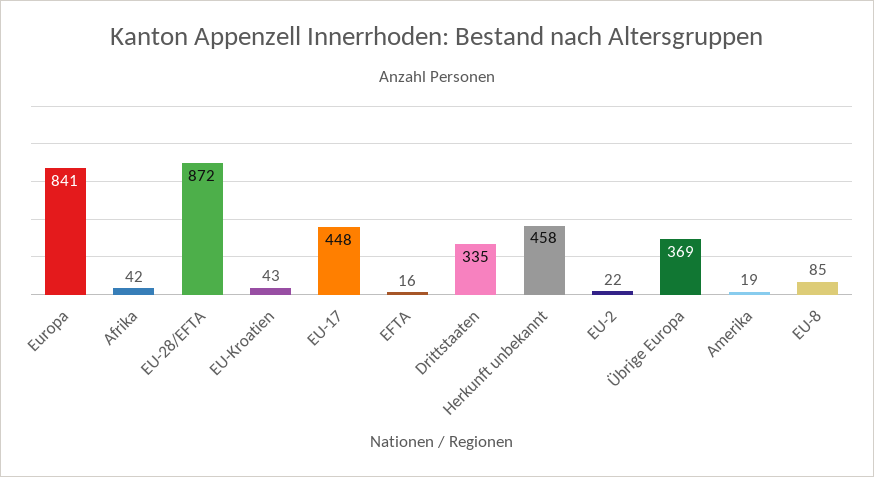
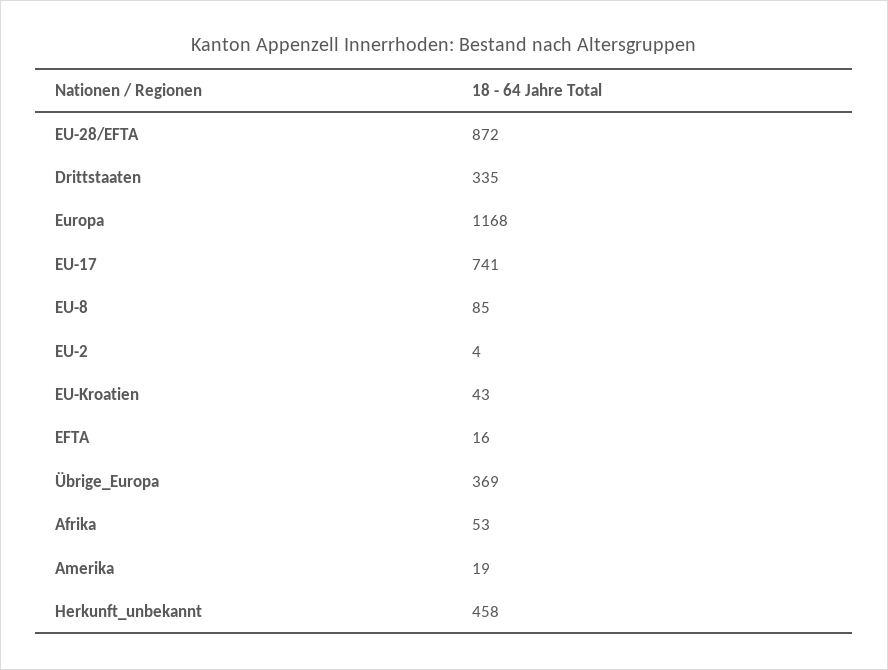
  {
-   "Europa": 841,
+   "Europa": 1168,
-   "Afrika": 42,
+   "Afrika": 53,
    "EU-28/EFTA": 872,
    "EU-Kroatien": 43,
-   "EU-17": 448,
+   "EU-17": 741,
    "EFTA": 16,
    "Drittstaaten": 335,
    "Herkunft unbekannt": 458,
-   "EU-2": 22,
+   "EU-2": 4,
    "Übrige Europa": 369,
    "Amerika": 19,
    "EU-8": 85
  }

